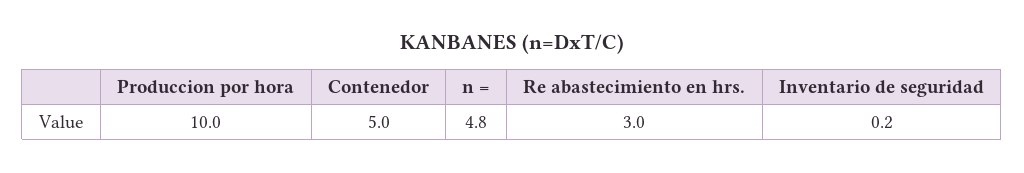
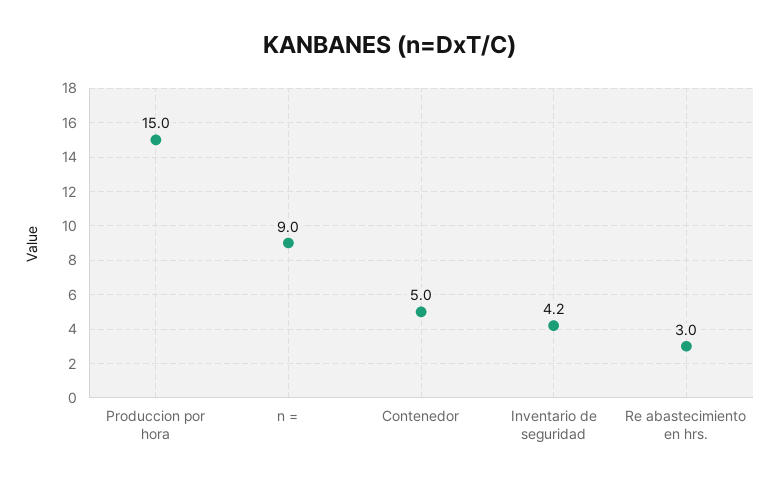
  {
-   "Produccion por hora": 10,
+   "Produccion por hora": 15,
    "Contenedor": 5,
-   "n =": 4.8,
+   "n =": 9,
    "Re abastecimiento en hrs.": 3,
-   "Inventario de seguridad": 0.2
+   "Inventario de seguridad": 4.2
  }

